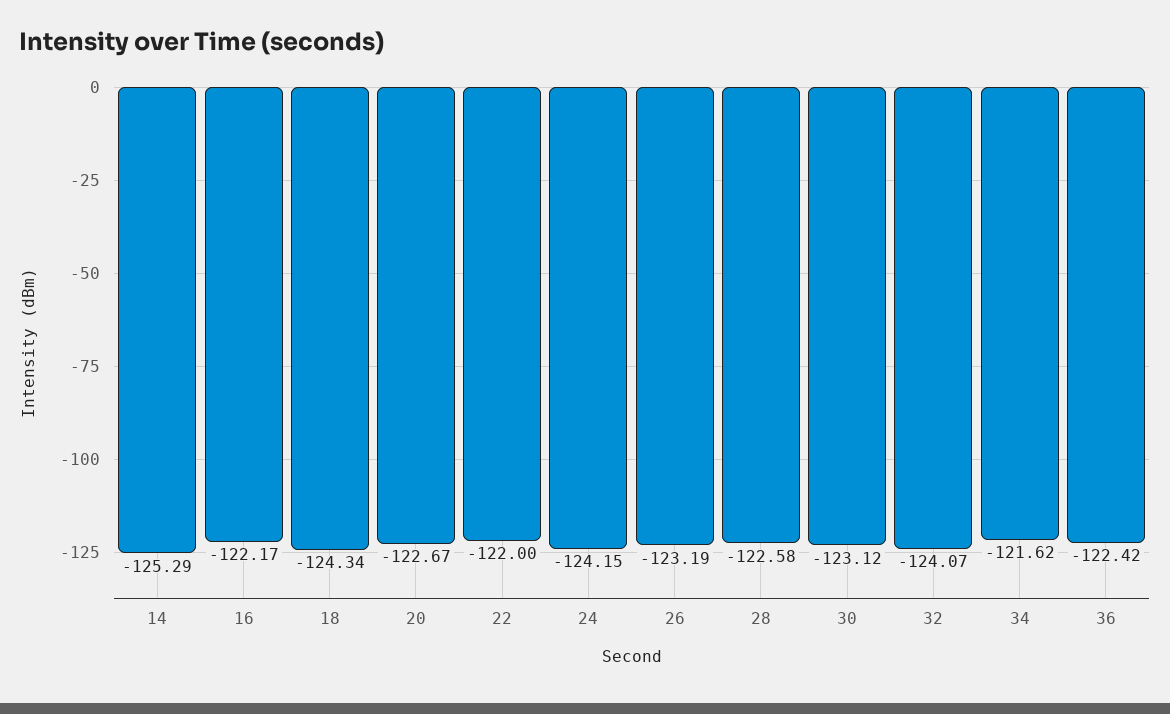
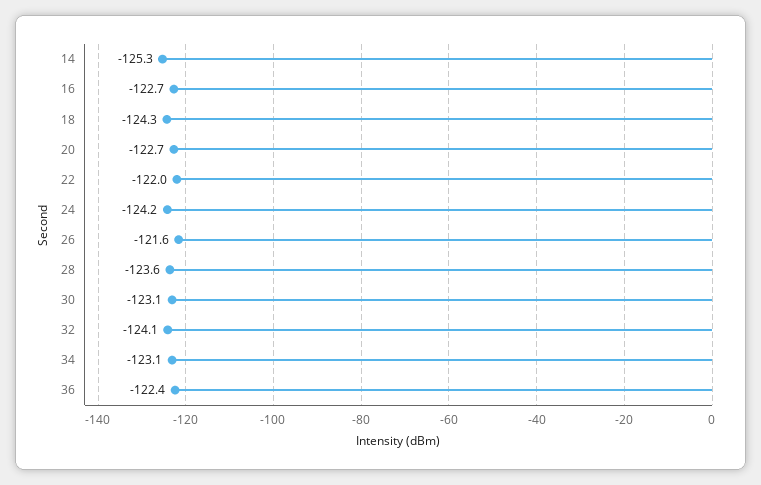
  {
    "14": -125.29,
-   "16": -122.17,
+   "16": -122.7,
    "18": -124.34,
    "20": -122.67,
    "22": -122,
    "24": -124.15,
-   "26": -123.19,
+   "26": -121.6,
-   "28": -122.58,
+   "28": -123.6,
    "30": -123.12,
    "32": -124.07,
-   "34": -121.62,
+   "34": -123.1,
    "36": -122.42
  }

